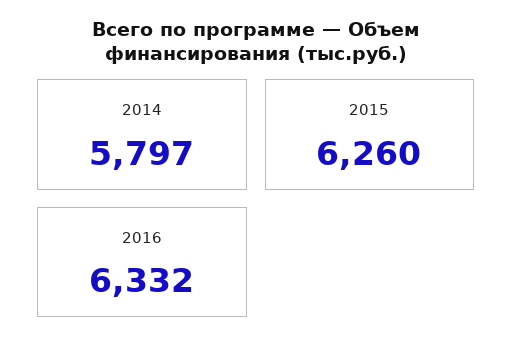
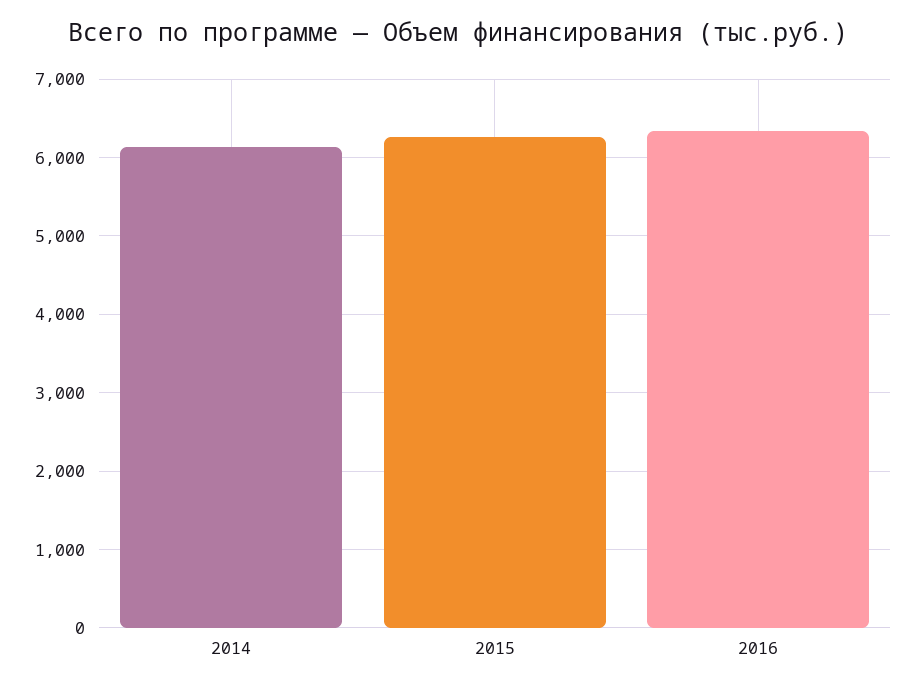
  {
-   "2014": 5797,
+   "2014": 6100,
    "2015": 6260,
    "2016": 6332
  }

